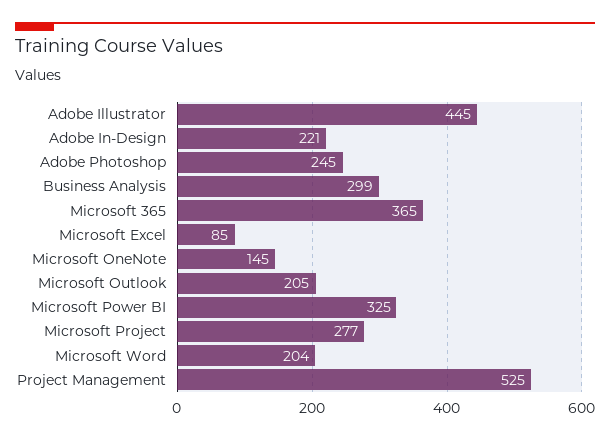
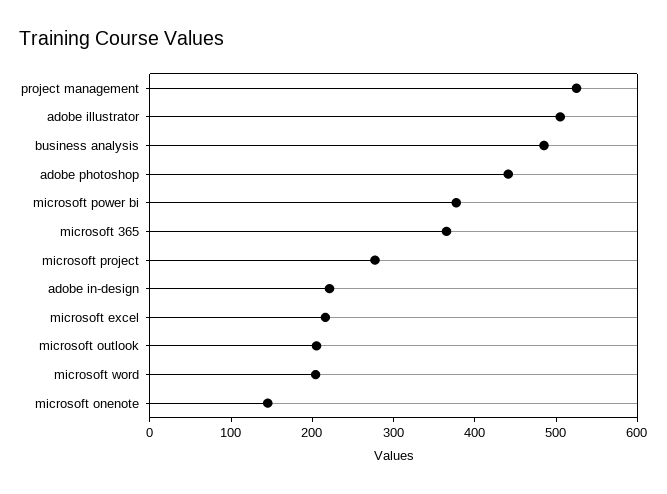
  {
-   "Adobe Illustrator": 445,
+   "Adobe Illustrator": 500,
    "Adobe In-Design": 221,
-   "Adobe Photoshop": 245,
+   "Adobe Photoshop": 440,
-   "Business Analysis": 299,
+   "Business Analysis": 480,
    "Microsoft 365": 365,
-   "Microsoft Excel": 85,
+   "Microsoft Excel": 220,
    "Microsoft OneNote": 145,
    "Microsoft Outlook": 205,
-   "Microsoft Power BI": 325,
+   "Microsoft Power BI": 380,
    "Microsoft Project": 277,
    "Microsoft Word": 204,
    "Project Management": 525
  }

